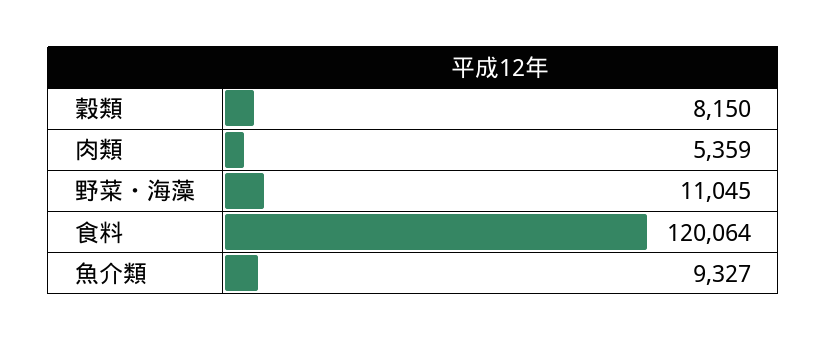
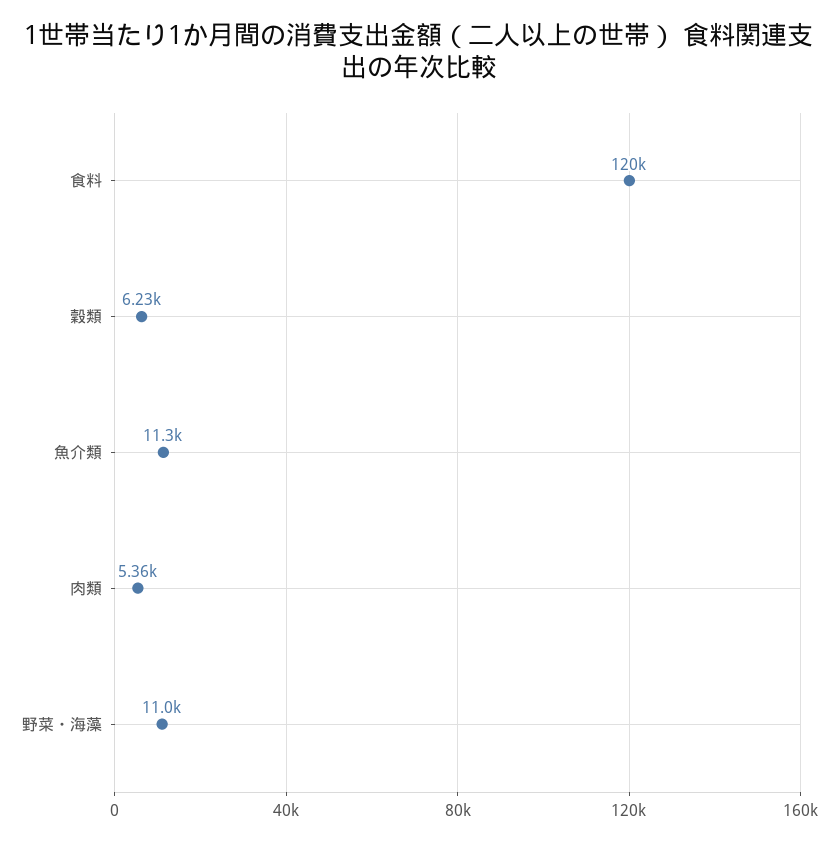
  {
-   "穀類": 8150,
+   "穀類": 6230,
    "肉類": 5359,
    "野菜・海藻": 11045,
    "食料": 120064,
-   "魚介類": 9327
+   "魚介類": 11300
  }

